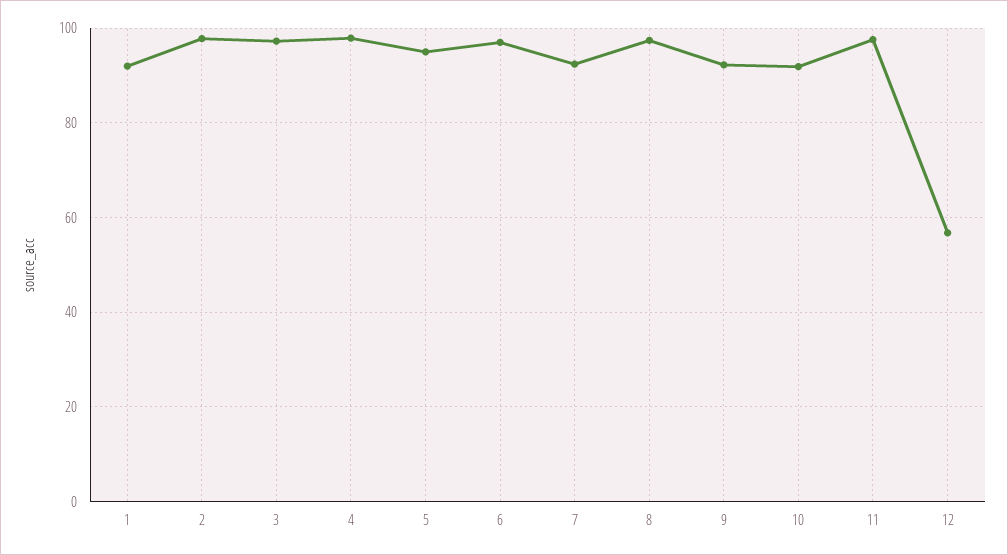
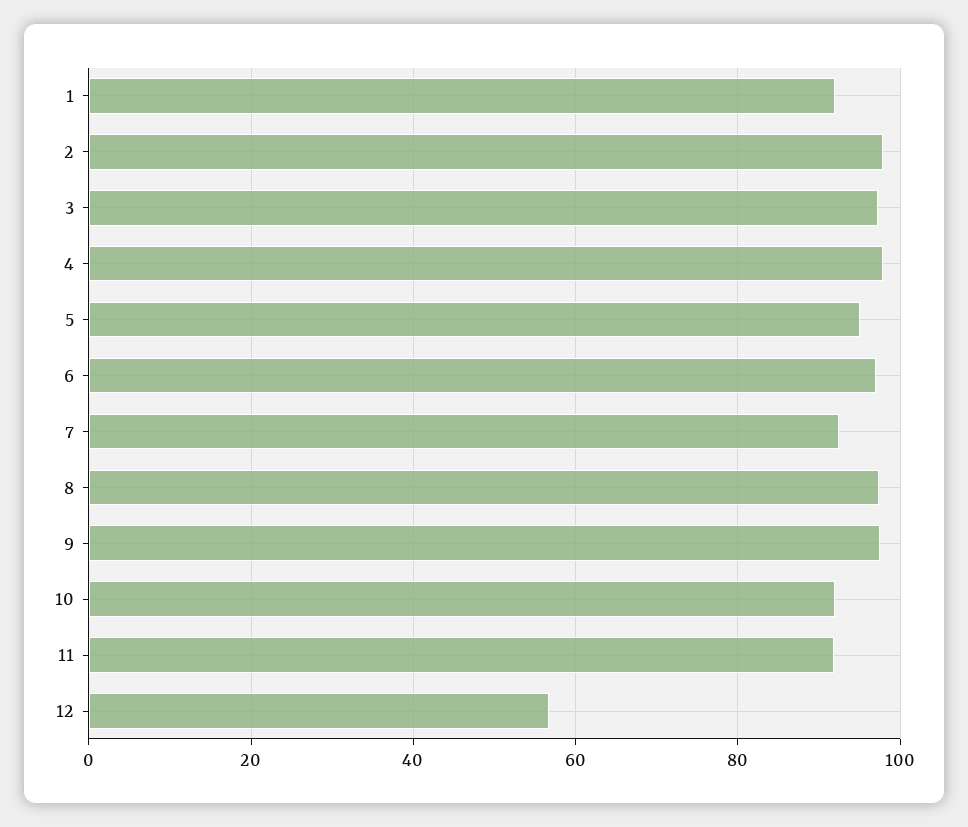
  {
    "1": 92,
    "2": 98,
    "3": 98,
    "4": 98,
    "5": 96,
    "6": 98,
    "7": 92,
    "8": 98,
-   "9": 92,
+   "9": 98,
    "10": 92,
-   "11": 98,
+   "11": 92,
    "12": 56
  }

